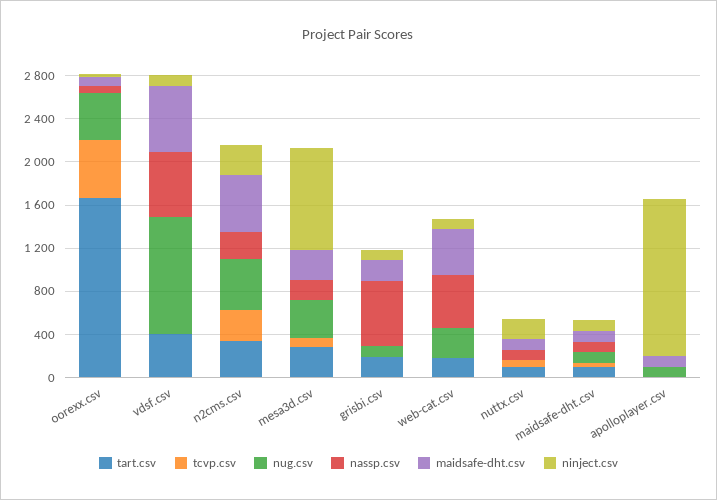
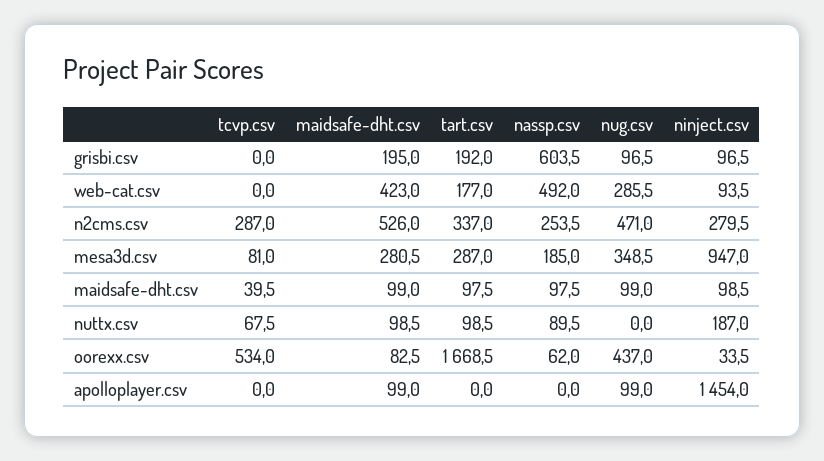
  {
    "tart.csv": {
      "oorexx.csv": 1668.5,
-     "vdsf.csv": 400,
      "n2cms.csv": 337,
      "mesa3d.csv": 287,
      "grisbi.csv": 192,
      "web-cat.csv": 177,
      "nuttx.csv": 98.5,
      "maidsafe-dht.csv": 97.5,
      "apolloplayer.csv": 0
    },
    "tcvp.csv": {
      "oorexx.csv": 534,
-     "vdsf.csv": 0,
      "n2cms.csv": 287,
      "mesa3d.csv": 81,
      "grisbi.csv": 0,
      "web-cat.csv": 0,
      "nuttx.csv": 67.5,
      "maidsafe-dht.csv": 39.5,
      "apolloplayer.csv": 0
    },
    "nug.csv": {
      "oorexx.csv": 437,
-     "vdsf.csv": 1100,
      "n2cms.csv": 471,
      "mesa3d.csv": 348.5,
      "grisbi.csv": 96.5,
      "web-cat.csv": 285.5,
      "nuttx.csv": 0,
      "maidsafe-dht.csv": 99,
      "apolloplayer.csv": 99
    },
    "nassp.csv": {
      "oorexx.csv": 62,
-     "vdsf.csv": 600,
      "n2cms.csv": 253.5,
      "mesa3d.csv": 185,
      "grisbi.csv": 603.5,
      "web-cat.csv": 492,
      "nuttx.csv": 89.5,
      "maidsafe-dht.csv": 97.5,
      "apolloplayer.csv": 0
    },
    "maidsafe-dht.csv": {
      "oorexx.csv": 82.5,
-     "vdsf.csv": 600,
      "n2cms.csv": 526,
      "mesa3d.csv": 280.5,
      "grisbi.csv": 195,
      "web-cat.csv": 423,
      "nuttx.csv": 98.5,
      "maidsafe-dht.csv": 99,
      "apolloplayer.csv": 99
    },
    "ninject.csv": {
      "oorexx.csv": 33.5,
-     "vdsf.csv": 100,
      "n2cms.csv": 279.5,
      "mesa3d.csv": 947,
      "grisbi.csv": 96.5,
      "web-cat.csv": 93.5,
      "nuttx.csv": 187,
      "maidsafe-dht.csv": 98.5,
      "apolloplayer.csv": 1454
    }
  }

